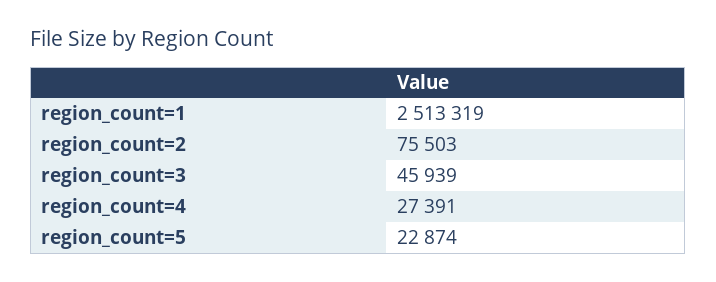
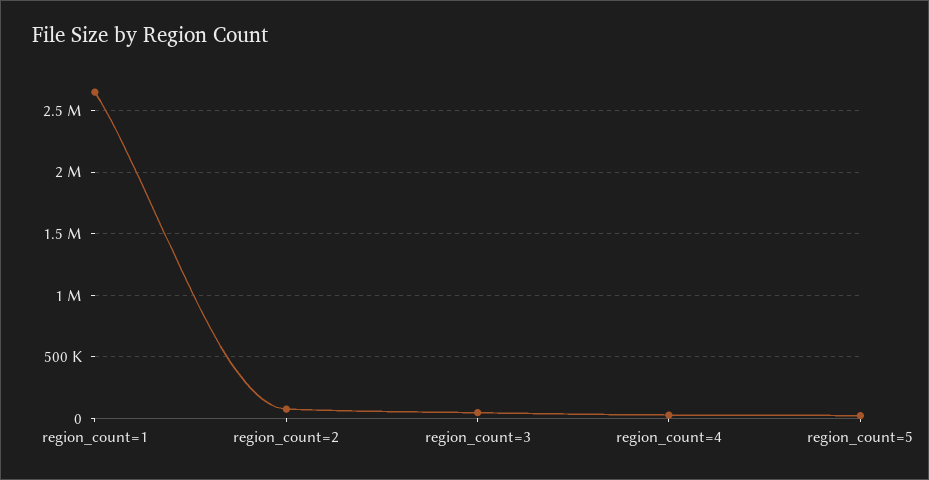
  {
-   "region_count=1": 2513319,
+   "region_count=1": 2650000,
    "region_count=2": 75503,
    "region_count=3": 45939,
    "region_count=4": 27391,
    "region_count=5": 22874
  }

